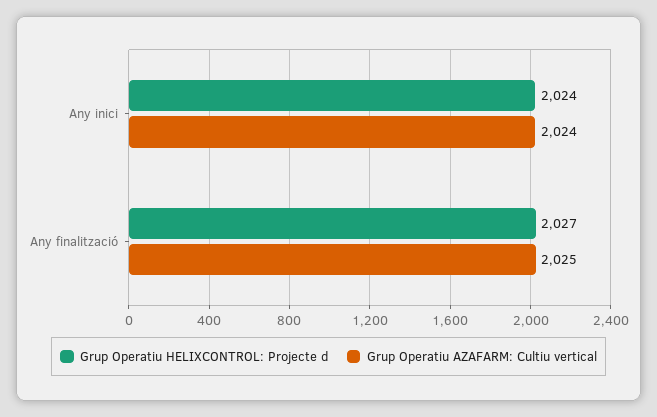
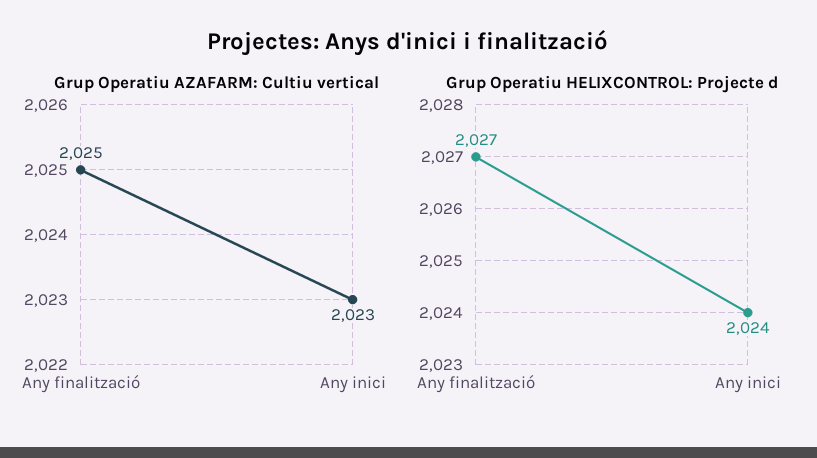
  {
    "Grup Operatiu HELIXCONTROL: Projecte d": {
      "Any inici": 2024,
      "Any finalització": 2027
    },
    "Grup Operatiu AZAFARM: Cultiu vertical": {
-     "Any inici": 2024,
+     "Any inici": 2023,
      "Any finalització": 2025
    }
  }

